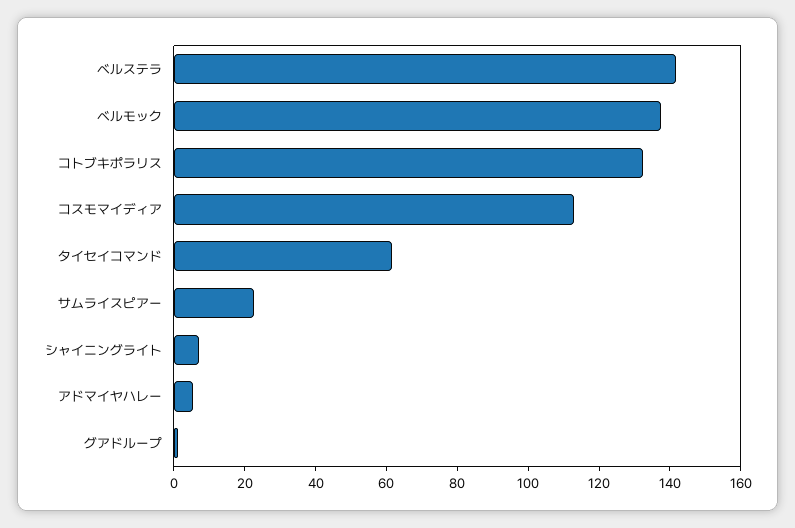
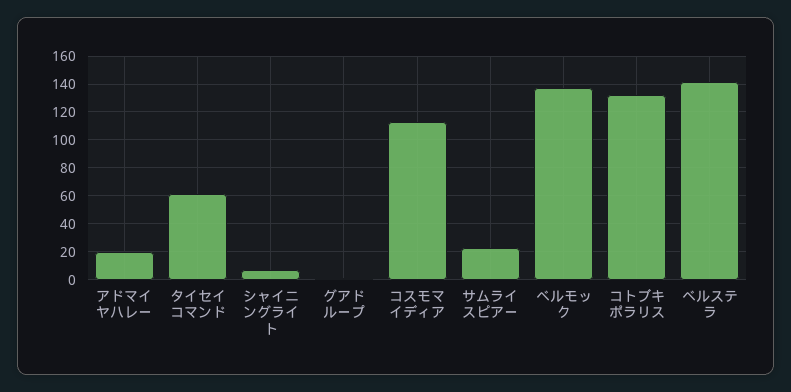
  {
    "ベルステラ": 140,
    "ベルモック": 140,
    "コトブキポラリス": 130,
    "コスモマイディア": 115,
    "タイセイコマンド": 60,
    "サムライスピアー": 25,
    "シャイニングライト": 5,
-   "アドマイヤハレー": 5,
+   "アドマイヤハレー": 20,
    "グアドループ": 0
  }

